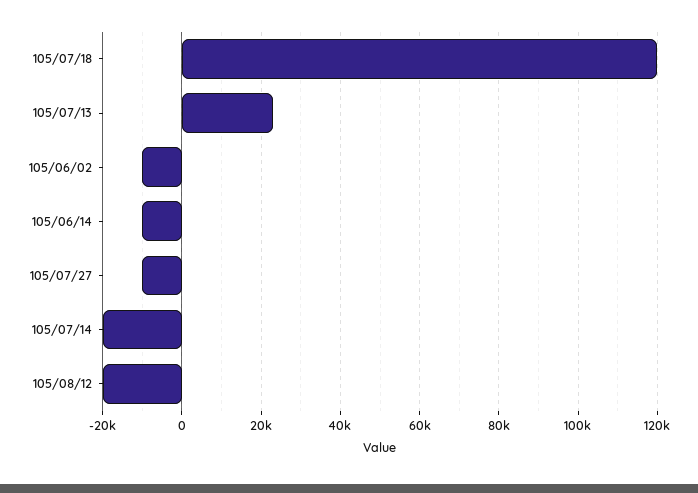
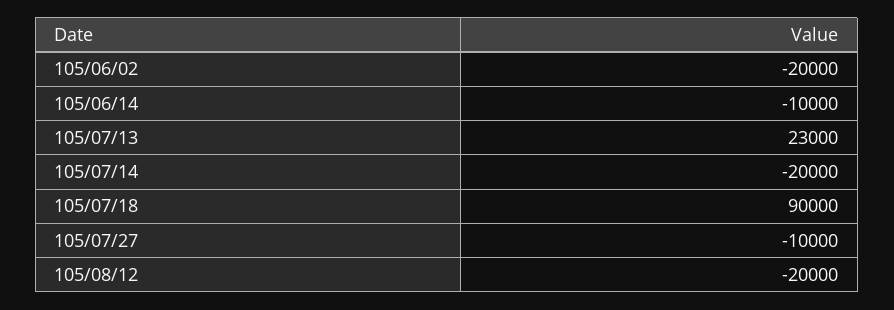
  {
-   "105/07/18": 120000,
+   "105/07/18": 90000,
    "105/07/13": 23000,
-   "105/06/02": -10000,
+   "105/06/02": -20000,
    "105/06/14": -10000,
    "105/07/27": -10000,
    "105/07/14": -20000,
    "105/08/12": -20000
  }

